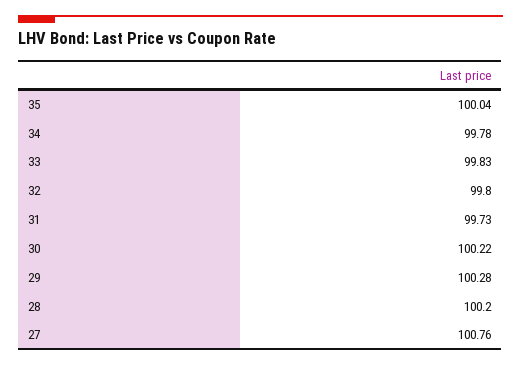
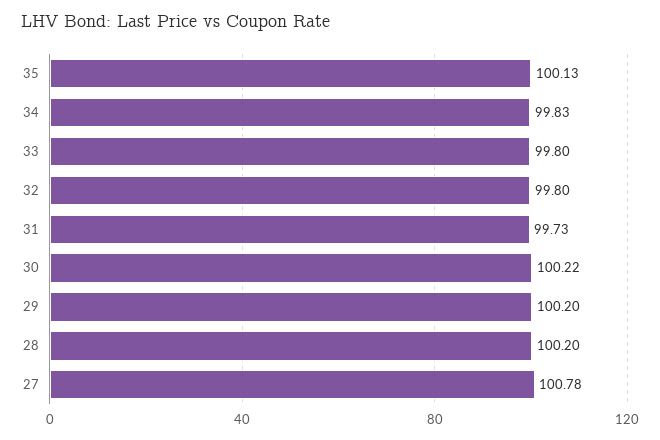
  {
-   "35": 100.04,
+   "35": 100.13,
-   "34": 99.78,
+   "34": 99.83,
-   "33": 99.83,
+   "33": 99.8,
    "32": 99.8,
    "31": 99.73,
    "30": 100.22,
-   "29": 100.28,
+   "29": 100.2,
    "28": 100.2,
-   "27": 100.76
+   "27": 100.78
  }

